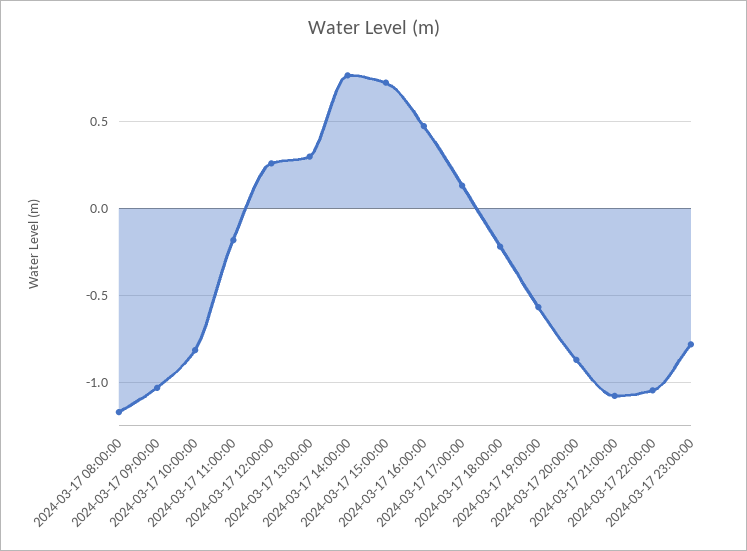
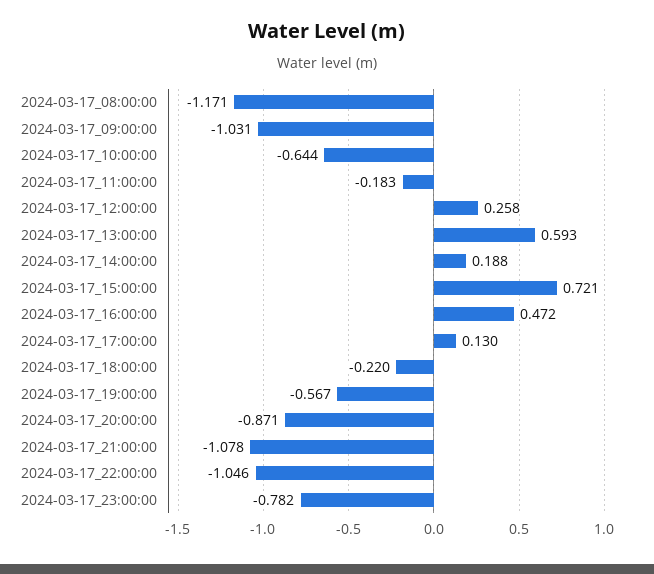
  {
    "2024-03-17 08:00:00": -1.171,
    "2024-03-17 09:00:00": -1.031,
-   "2024-03-17 10:00:00": -0.8,
+   "2024-03-17 10:00:00": -0.644,
    "2024-03-17 11:00:00": -0.183,
    "2024-03-17 12:00:00": 0.258,
-   "2024-03-17 13:00:00": 0.3,
+   "2024-03-17 13:00:00": 0.593,
-   "2024-03-17 14:00:00": 0.75,
+   "2024-03-17 14:00:00": 0.188,
    "2024-03-17 15:00:00": 0.721,
    "2024-03-17 16:00:00": 0.472,
    "2024-03-17 17:00:00": 0.13,
    "2024-03-17 18:00:00": -0.22,
    "2024-03-17 19:00:00": -0.567,
    "2024-03-17 20:00:00": -0.871,
    "2024-03-17 21:00:00": -1.078,
    "2024-03-17 22:00:00": -1.046,
    "2024-03-17 23:00:00": -0.782
  }

